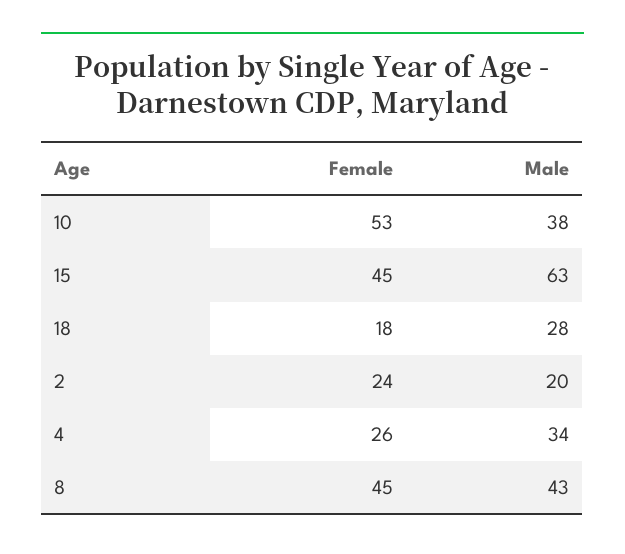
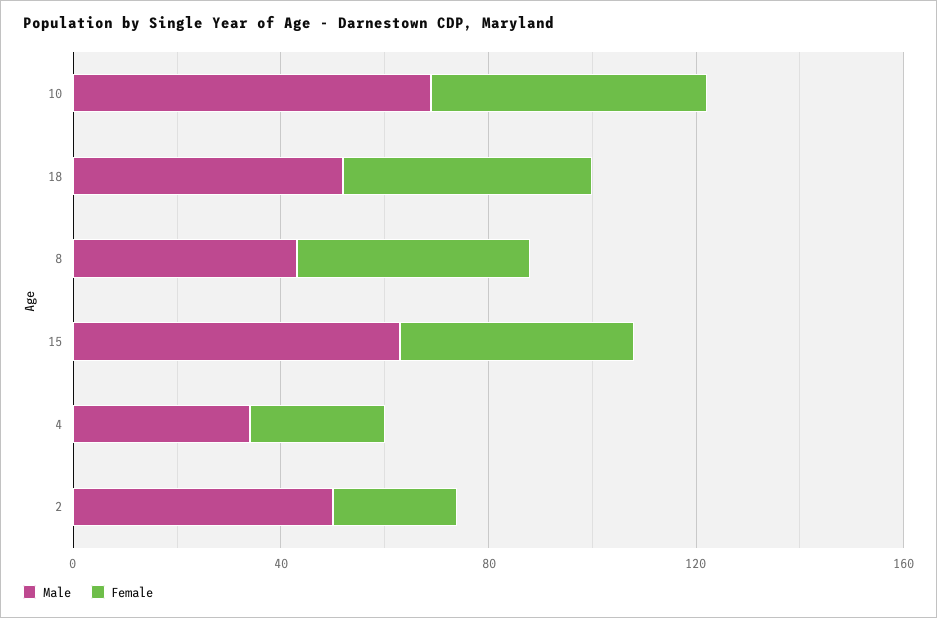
  {
    "Female": {
      "10": 53,
      "15": 45,
-     "18": 18,
+     "18": 50,
      "2": 24,
      "4": 26,
      "8": 45
    },
    "Male": {
-     "10": 38,
+     "10": 70,
      "15": 63,
-     "18": 28,
+     "18": 50,
-     "2": 20,
+     "2": 50,
      "4": 34,
      "8": 43
    }
  }

